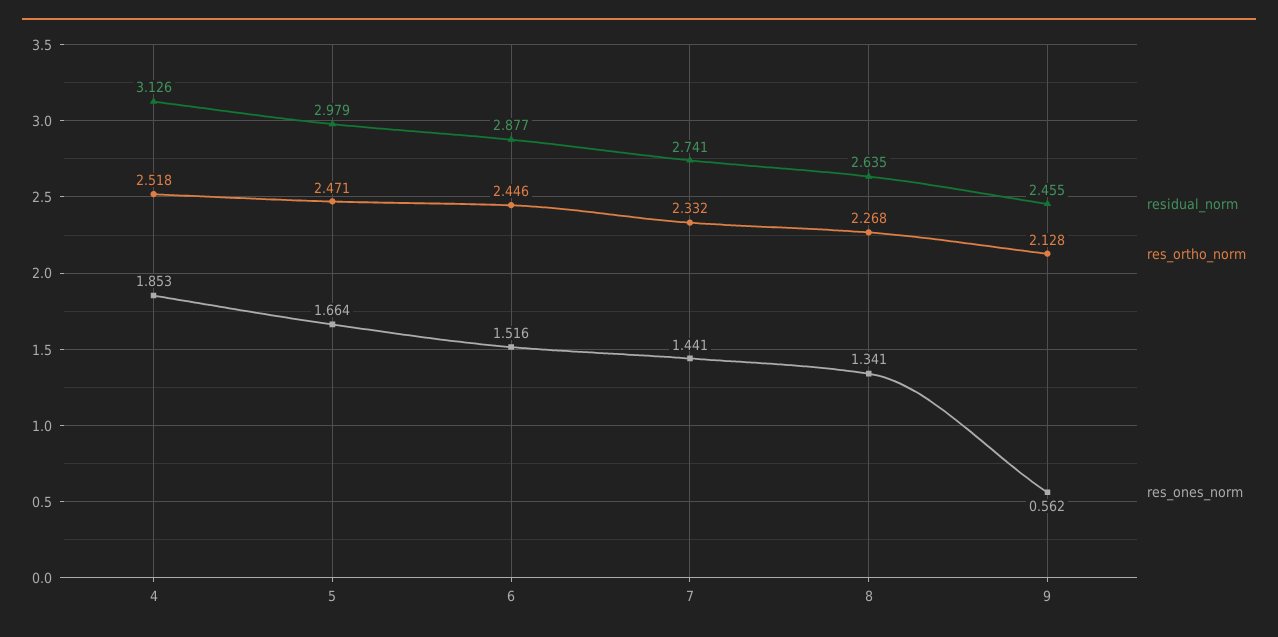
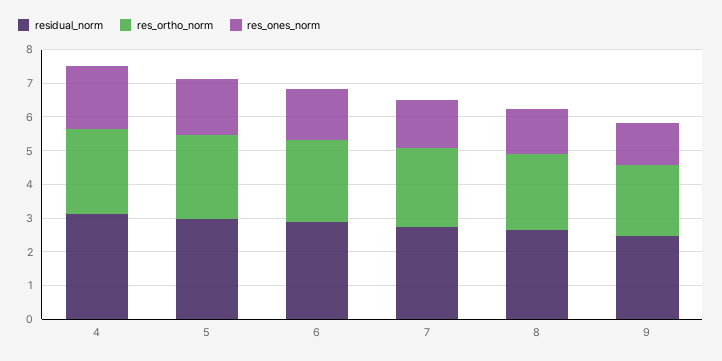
  {
    "residual_norm": {
      "4": 3.126,
      "5": 2.979,
      "6": 2.877,
      "7": 2.741,
      "8": 2.635,
      "9": 2.455
    },
    "res_ortho_norm": {
      "4": 2.518,
      "5": 2.471,
      "6": 2.446,
      "7": 2.332,
      "8": 2.268,
      "9": 2.128
    },
    "res_ones_norm": {
      "4": 1.853,
      "5": 1.664,
      "6": 1.516,
      "7": 1.441,
      "8": 1.341,
-     "9": 0.562
+     "9": 1.25
    }
  }

